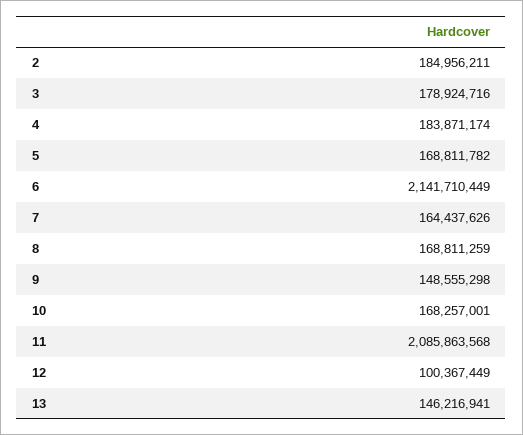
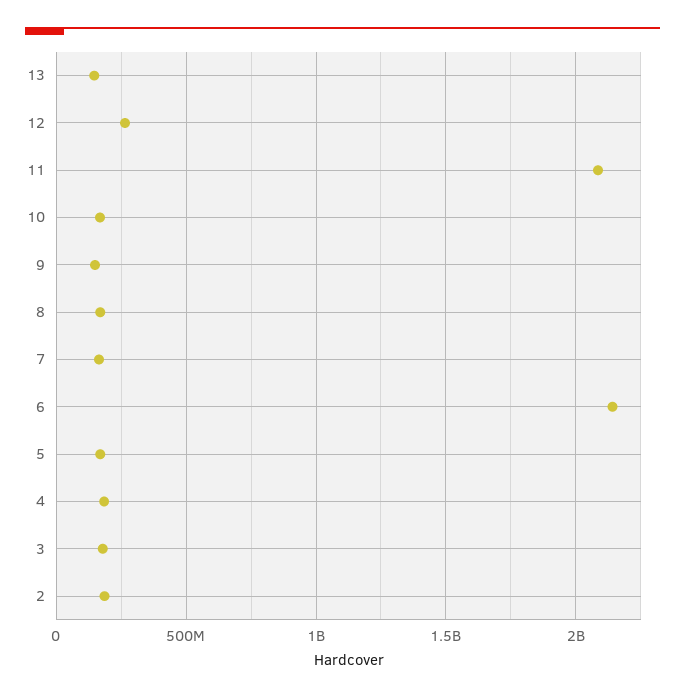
  {
    "2": 184956211,
    "3": 178924716,
    "4": 183871174,
    "5": 168811782,
    "6": 2141710449,
    "7": 164437626,
    "8": 168811259,
    "9": 148555298,
    "10": 168257001,
    "11": 2085863568,
-   "12": 100367449,
+   "12": 250000000,
    "13": 146216941
  }

